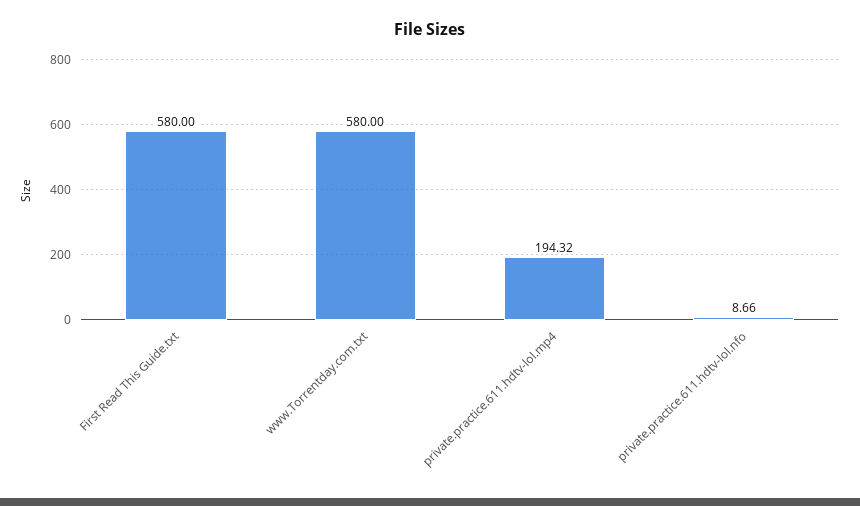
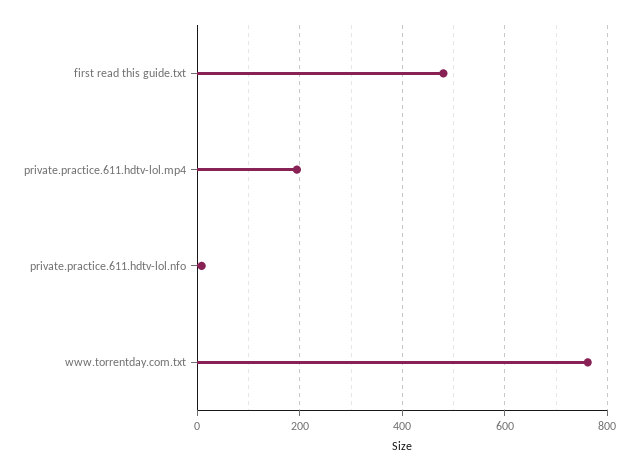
  {
-   "First Read This Guide.txt": 580,
+   "First Read This Guide.txt": 480,
-   "www.Torrentday.com.txt": 580,
+   "www.Torrentday.com.txt": 760,
    "private.practice.611.hdtv-lol.mp4": 194.32,
    "private.practice.611.hdtv-lol.nfo": 8.66
  }

